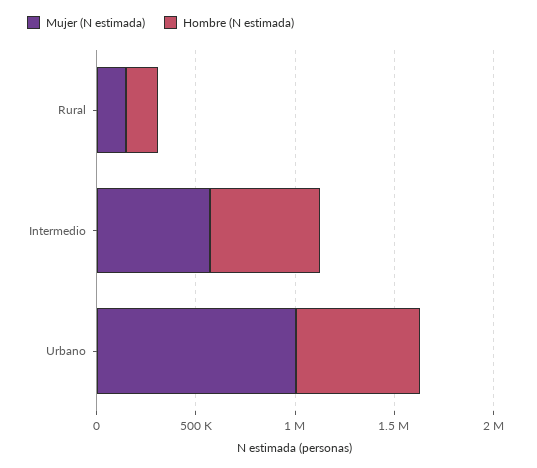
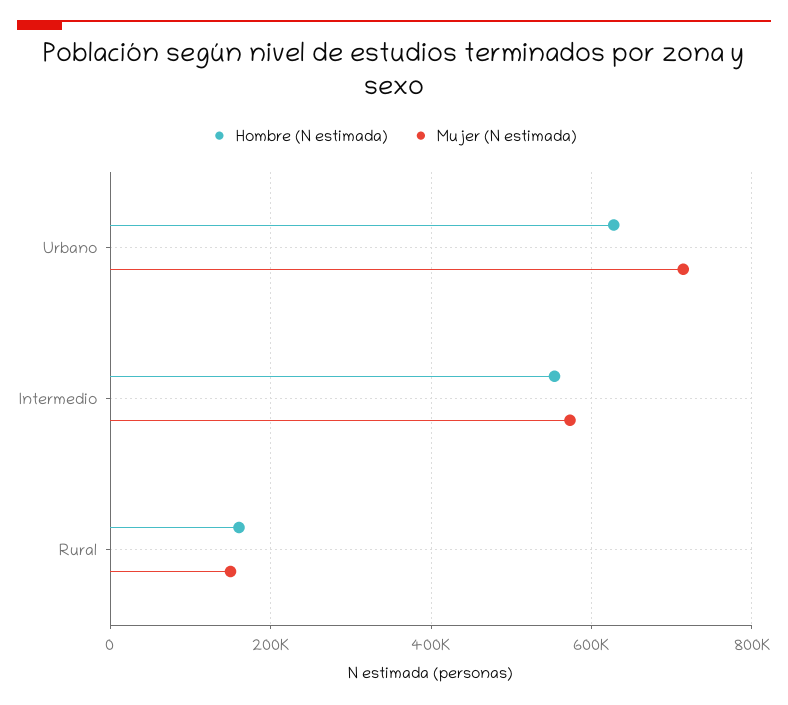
  {
    "Mujer (N estimada)": {
      "Rural": 160000,
      "Intermedio": 580000,
-     "Urbano": 1000000
+     "Urbano": 720000
    },
    "Hombre (N estimada)": {
      "Rural": 160000,
      "Intermedio": 560000,
      "Urbano": 620000
    }
  }

